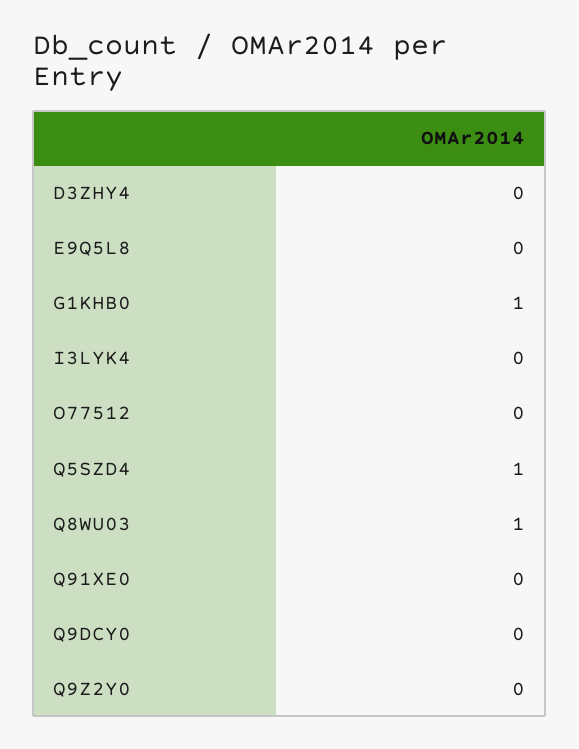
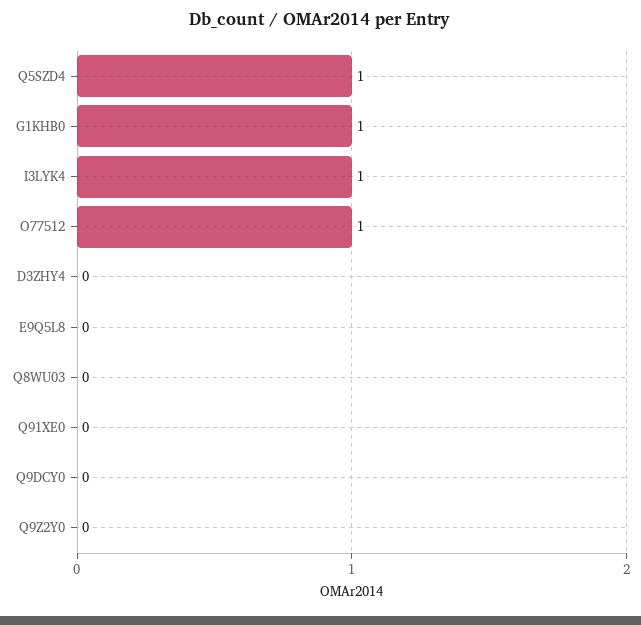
  {
    "D3ZHY4": 0,
    "E9Q5L8": 0,
    "G1KHB0": 1,
-   "I3LYK4": 0,
+   "I3LYK4": 1,
-   "O77512": 0,
+   "O77512": 1,
    "Q5SZD4": 1,
-   "Q8WU03": 1,
+   "Q8WU03": 0,
    "Q91XE0": 0,
    "Q9DCY0": 0,
    "Q9Z2Y0": 0
  }

